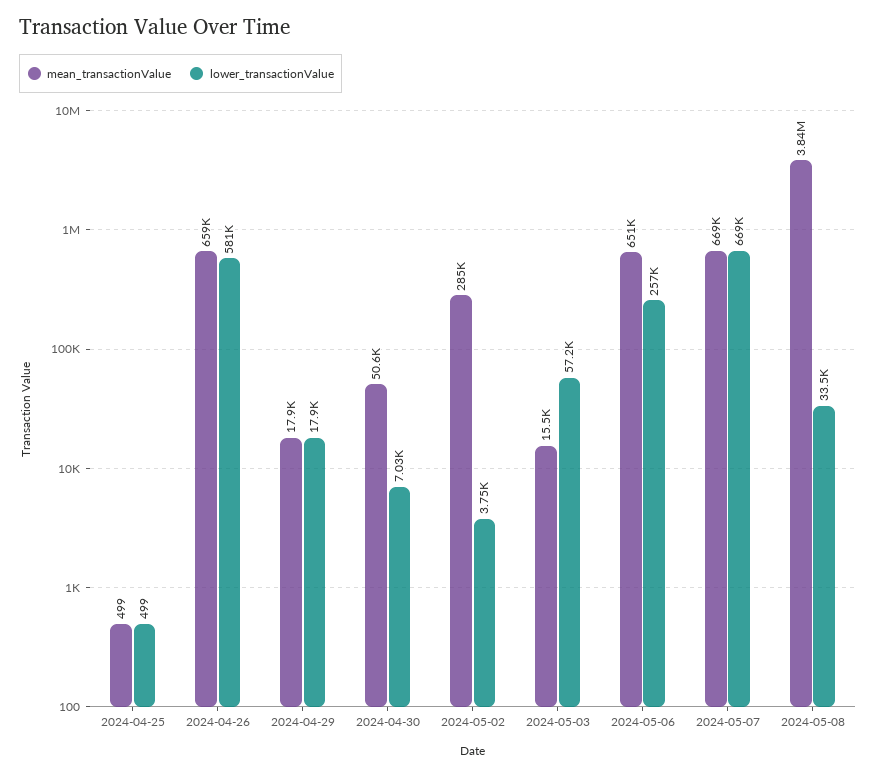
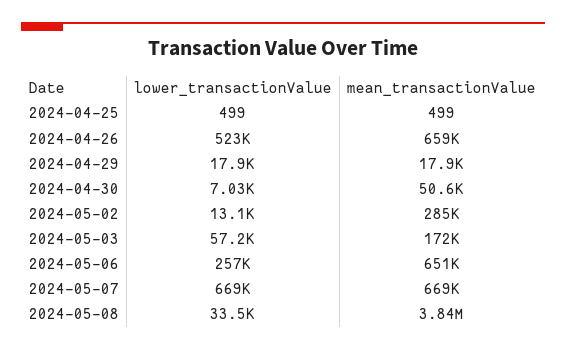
  {
    "mean_transactionValue": {
      "2024-04-25": 499,
      "2024-04-26": 659000,
      "2024-04-29": 17900,
      "2024-04-30": 50600,
      "2024-05-02": 285000,
-     "2024-05-03": 15500,
+     "2024-05-03": 172000,
      "2024-05-06": 651000,
      "2024-05-07": 669000,
      "2024-05-08": 3840000
    },
    "lower_transactionValue": {
      "2024-04-25": 499,
-     "2024-04-26": 581000,
+     "2024-04-26": 523000,
      "2024-04-29": 17900,
      "2024-04-30": 7030,
-     "2024-05-02": 3750,
+     "2024-05-02": 13100,
      "2024-05-03": 57200,
      "2024-05-06": 257000,
      "2024-05-07": 669000,
      "2024-05-08": 33500
    }
  }

